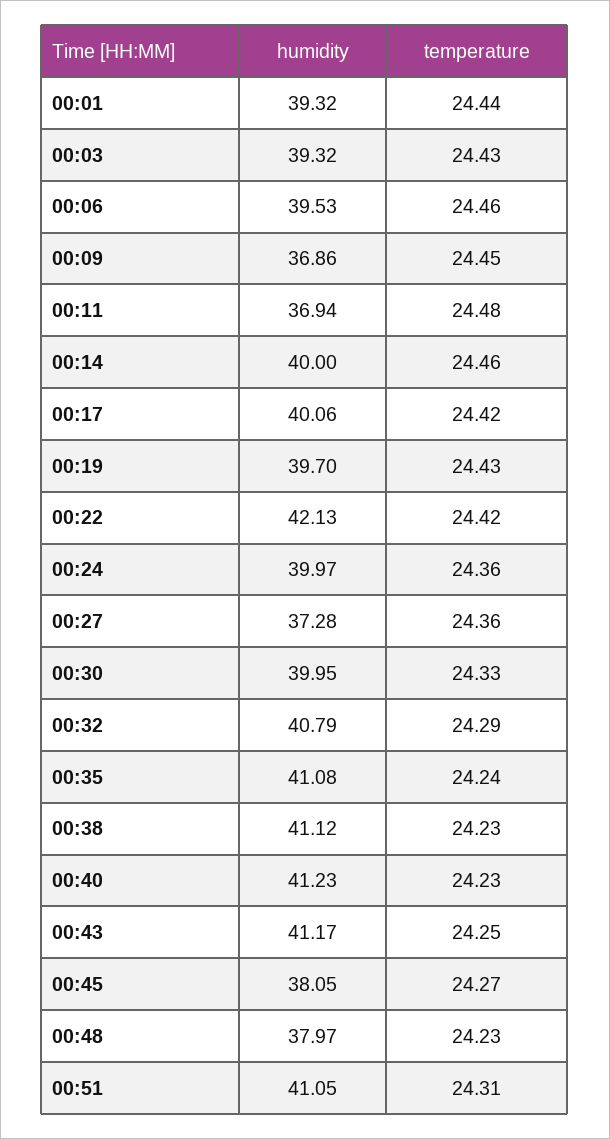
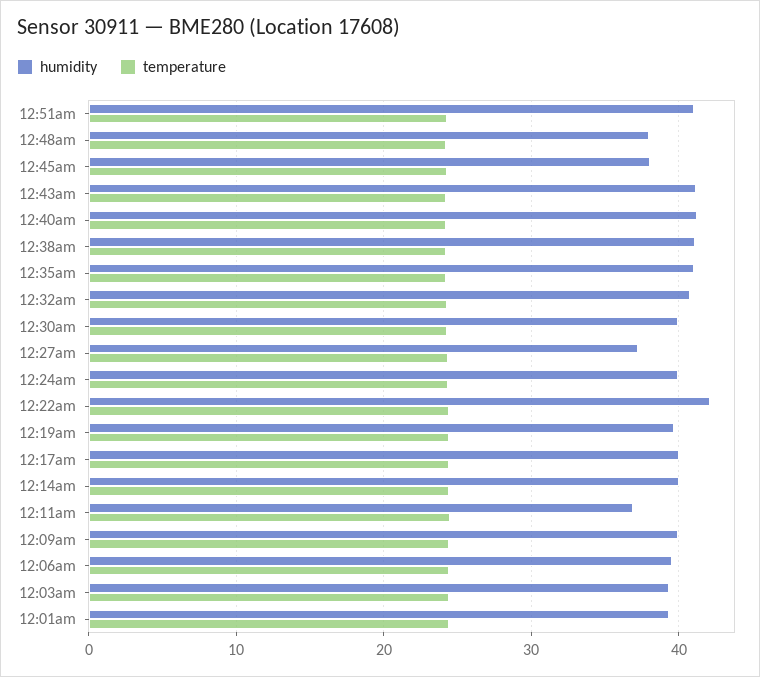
  {
    "humidity": {
      "00:01": 39.32,
      "00:03": 39.32,
      "00:06": 39.53,
-     "00:09": 36.86,
+     "00:09": 40,
      "00:11": 36.94,
      "00:14": 40,
      "00:17": 40.06,
      "00:19": 39.7,
      "00:22": 42.13,
      "00:24": 39.97,
      "00:27": 37.28,
      "00:30": 39.95,
      "00:32": 40.79,
      "00:35": 41.08,
      "00:38": 41.12,
      "00:40": 41.23,
      "00:43": 41.17,
      "00:45": 38.05,
      "00:48": 37.97,
      "00:51": 41.05
    },
    "temperature": {
      "00:01": 24.44,
      "00:03": 24.43,
      "00:06": 24.46,
      "00:09": 24.45,
      "00:11": 24.48,
      "00:14": 24.46,
      "00:17": 24.42,
      "00:19": 24.43,
      "00:22": 24.42,
      "00:24": 24.36,
      "00:27": 24.36,
      "00:30": 24.33,
      "00:32": 24.29,
      "00:35": 24.24,
      "00:38": 24.23,
      "00:40": 24.23,
      "00:43": 24.25,
      "00:45": 24.27,
      "00:48": 24.23,
      "00:51": 24.31
    }
  }

